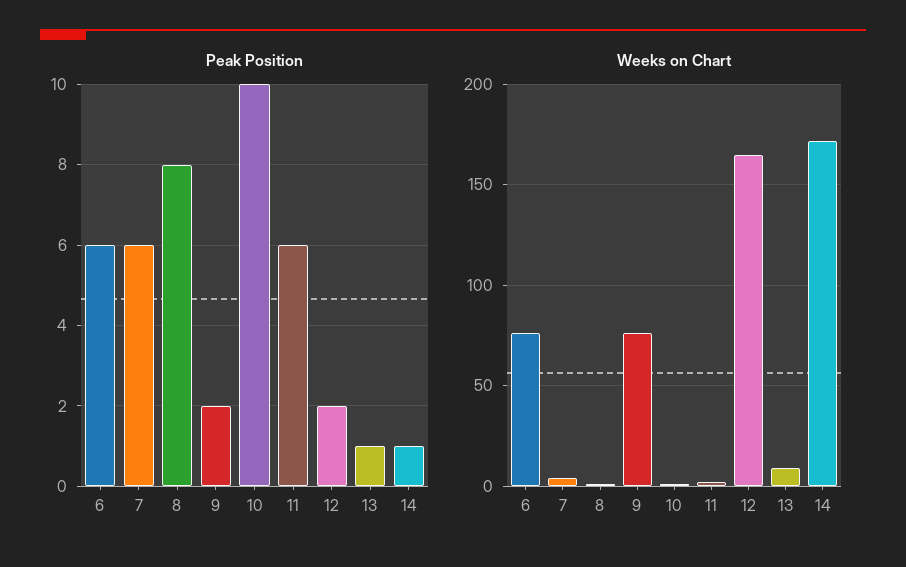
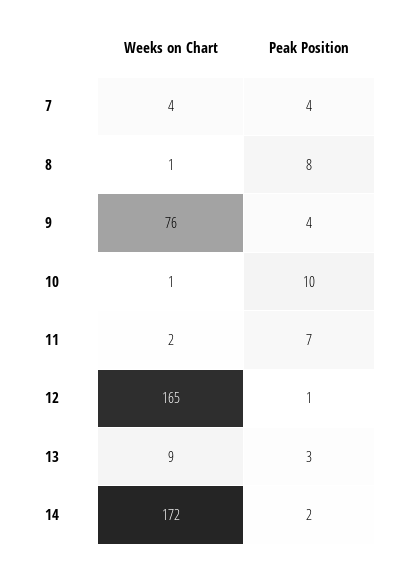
  {
    "Peak Position": {
-     "6": 6,
-     "7": 6,
+     "7": 4,
      "8": 8,
-     "9": 2,
+     "9": 4,
      "10": 10,
-     "11": 6,
+     "11": 7,
-     "12": 2,
+     "12": 1,
-     "13": 1,
+     "13": 3,
-     "14": 1
+     "14": 2
    },
    "Weeks on Chart": {
-     "6": 75,
      "7": 4,
      "8": 1,
      "9": 76,
      "10": 1,
      "11": 2,
      "12": 165,
      "13": 9,
      "14": 172
    }
  }

